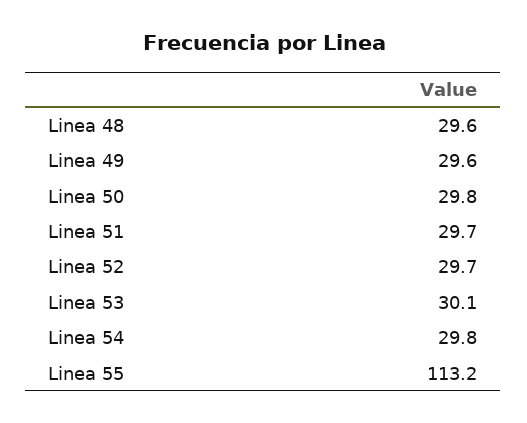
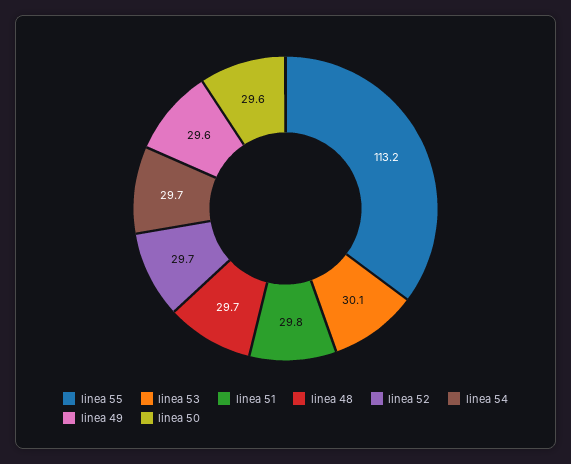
  {
-   "Linea 48": 29.6,
+   "Linea 48": 29.7,
    "Linea 49": 29.6,
-   "Linea 50": 29.8,
+   "Linea 50": 29.6,
-   "Linea 51": 29.7,
+   "Linea 51": 29.8,
    "Linea 52": 29.7,
    "Linea 53": 30.1,
-   "Linea 54": 29.8,
+   "Linea 54": 29.7,
    "Linea 55": 113.2
  }

